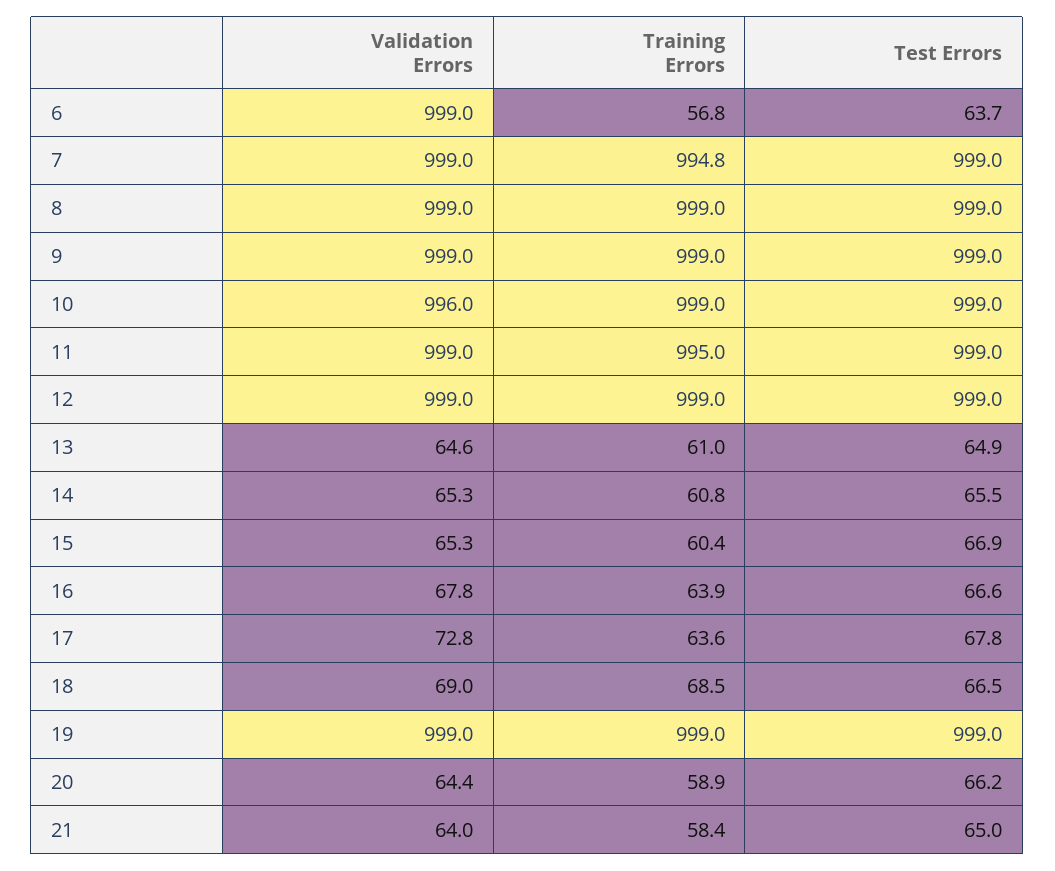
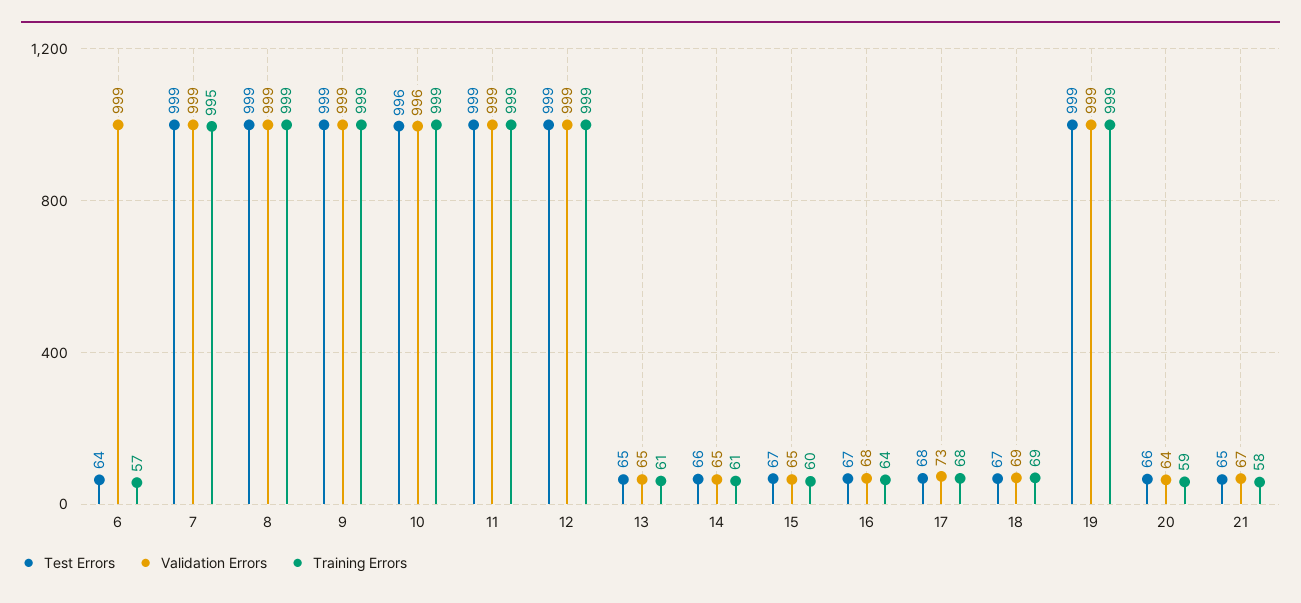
  {
    "Validation Errors": {
      "6": 999,
      "7": 999,
      "8": 999,
      "9": 999,
      "10": 996,
      "11": 999,
      "12": 999,
      "13": 64.6,
      "14": 65.3,
      "15": 65.3,
      "16": 67.8,
      "17": 72.8,
      "18": 69,
      "19": 999,
      "20": 64.4,
-     "21": 64
+     "21": 67
    },
    "Training Errors": {
      "6": 56.8,
      "7": 994.8,
      "8": 999,
      "9": 999,
      "10": 999,
-     "11": 995,
+     "11": 999,
      "12": 999,
      "13": 61,
      "14": 60.8,
      "15": 60.4,
      "16": 63.9,
-     "17": 63.6,
+     "17": 68,
      "18": 68.5,
      "19": 999,
      "20": 58.9,
      "21": 58.4
    },
    "Test Errors": {
      "6": 63.7,
      "7": 999,
      "8": 999,
      "9": 999,
-     "10": 999,
+     "10": 996,
      "11": 999,
      "12": 999,
      "13": 64.9,
      "14": 65.5,
      "15": 66.9,
      "16": 66.6,
      "17": 67.8,
      "18": 66.5,
      "19": 999,
      "20": 66.2,
      "21": 65
    }
  }

